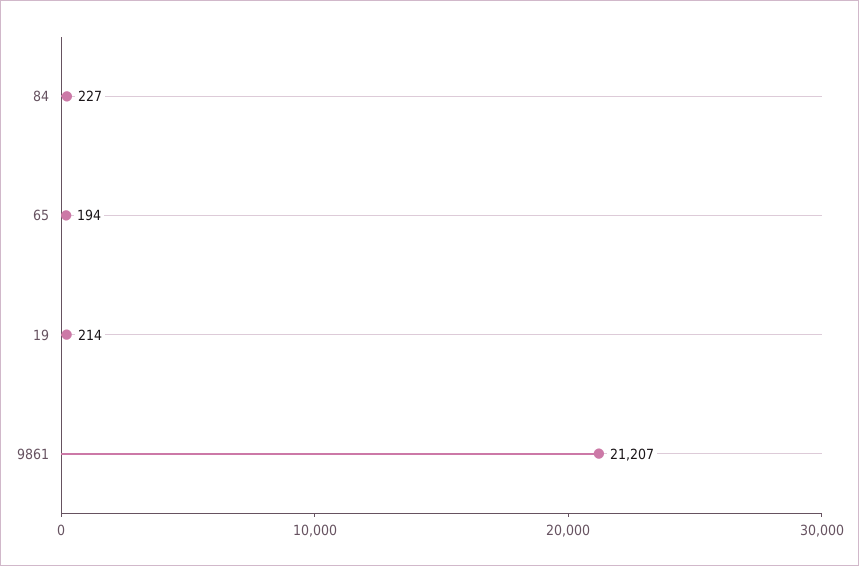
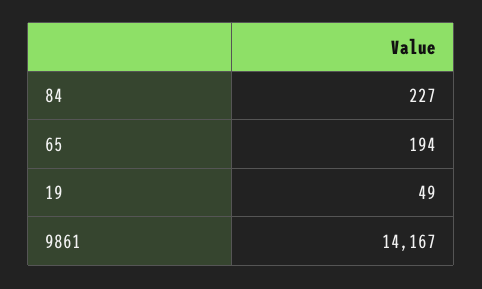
  {
    "84": 227,
    "65": 194,
-   "19": 214,
+   "19": 49,
-   "9861": 21207
+   "9861": 14167
  }

